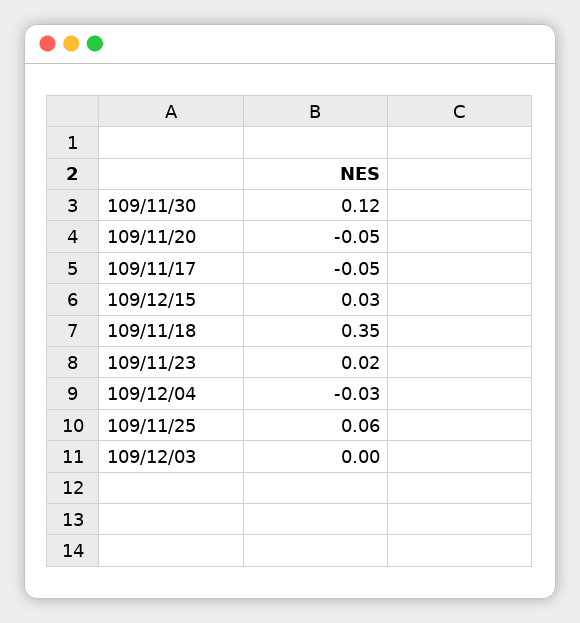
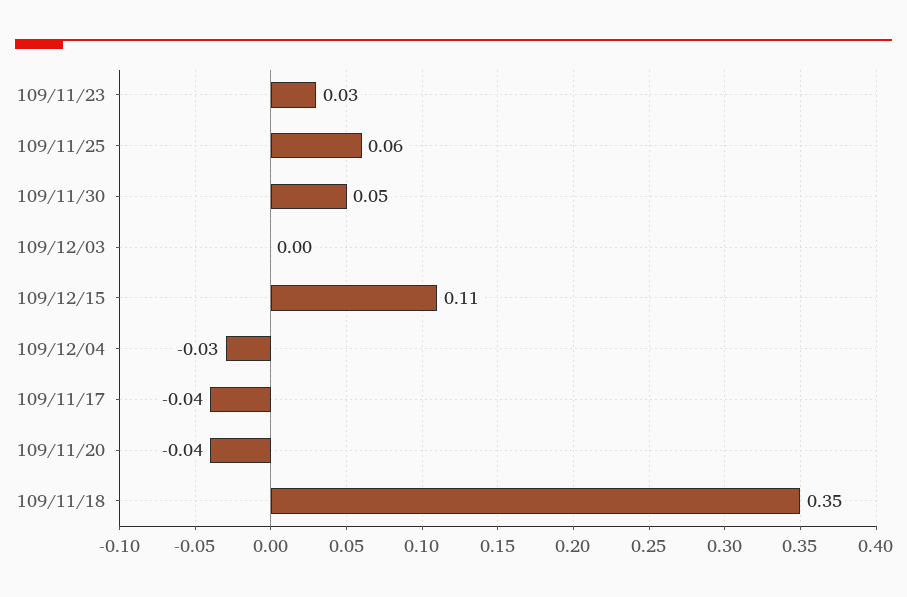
  {
-   "109/11/30": 0.12,
+   "109/11/30": 0.05,
-   "109/11/20": -0.05,
+   "109/11/20": -0.04,
-   "109/11/17": -0.05,
+   "109/11/17": -0.04,
-   "109/12/15": 0.03,
+   "109/12/15": 0.11,
    "109/11/18": 0.35,
-   "109/11/23": 0.02,
+   "109/11/23": 0.03,
    "109/12/04": -0.03,
    "109/11/25": 0.06,
    "109/12/03": 0
  }

